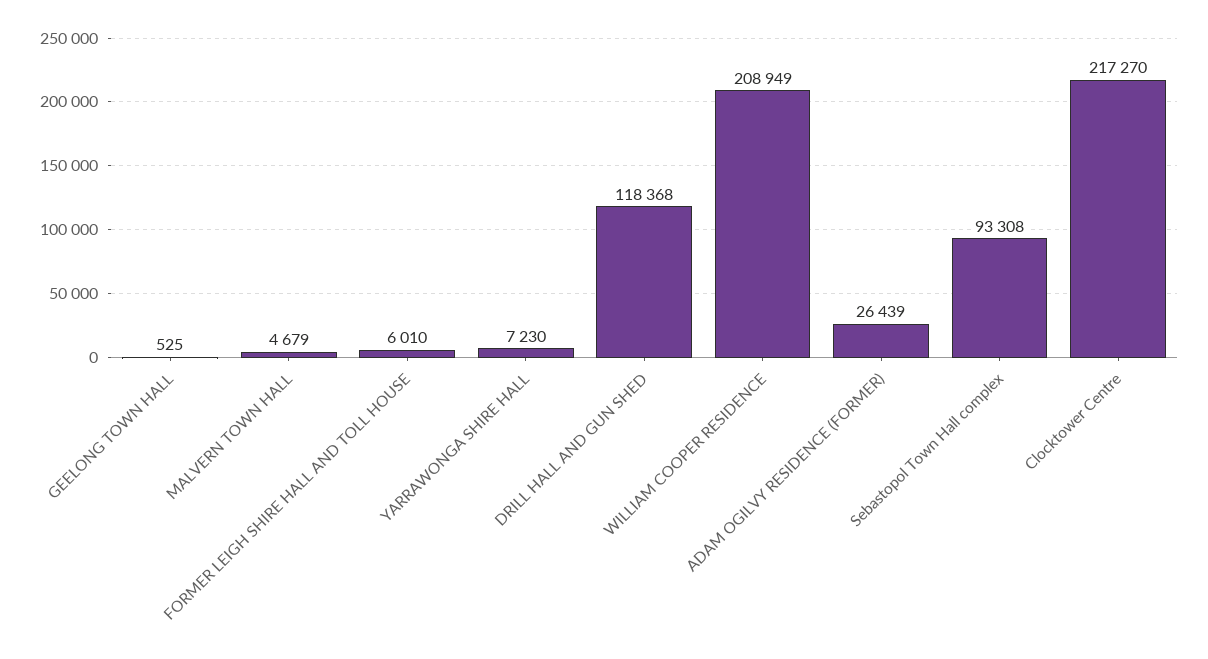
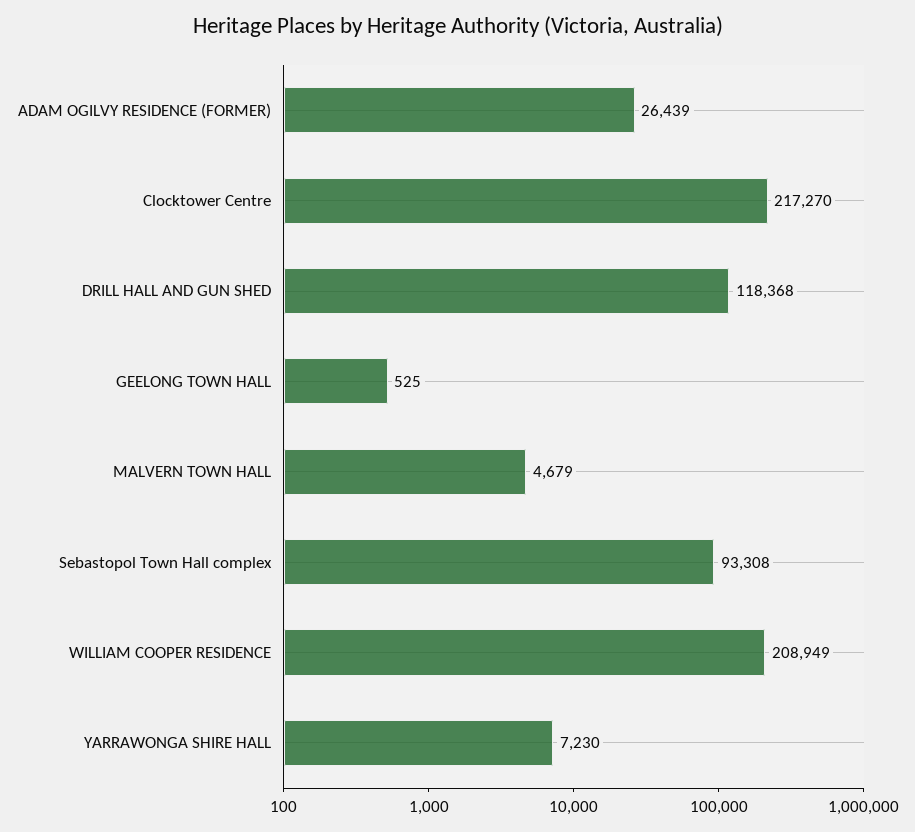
  {
    "GEELONG TOWN HALL": 525,
    "MALVERN TOWN HALL": 4679,
-   "FORMER LEIGH SHIRE HALL AND TOLL HOUSE": 6010,
    "YARRAWONGA SHIRE HALL": 7230,
    "DRILL HALL AND GUN SHED": 118368,
    "WILLIAM COOPER RESIDENCE": 208949,
    "ADAM OGILVY RESIDENCE (FORMER)": 26439,
    "Sebastopol Town Hall complex": 93308,
    "Clocktower Centre": 217270
  }

